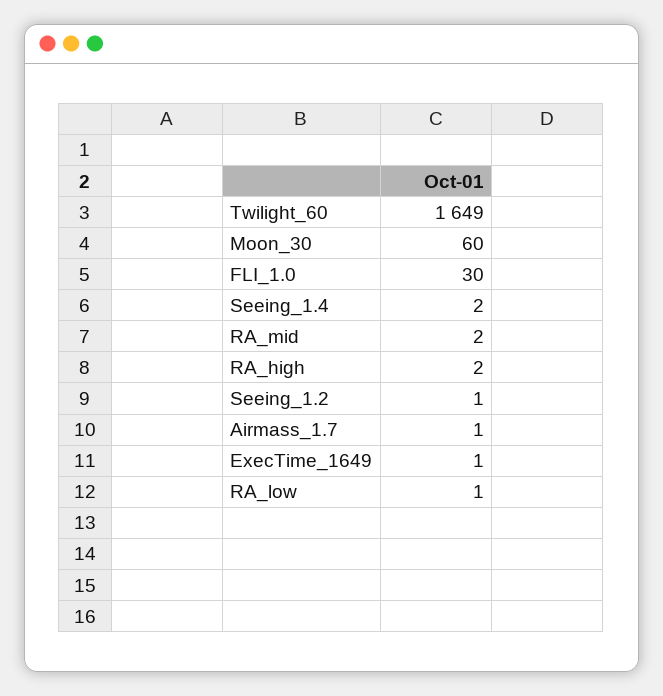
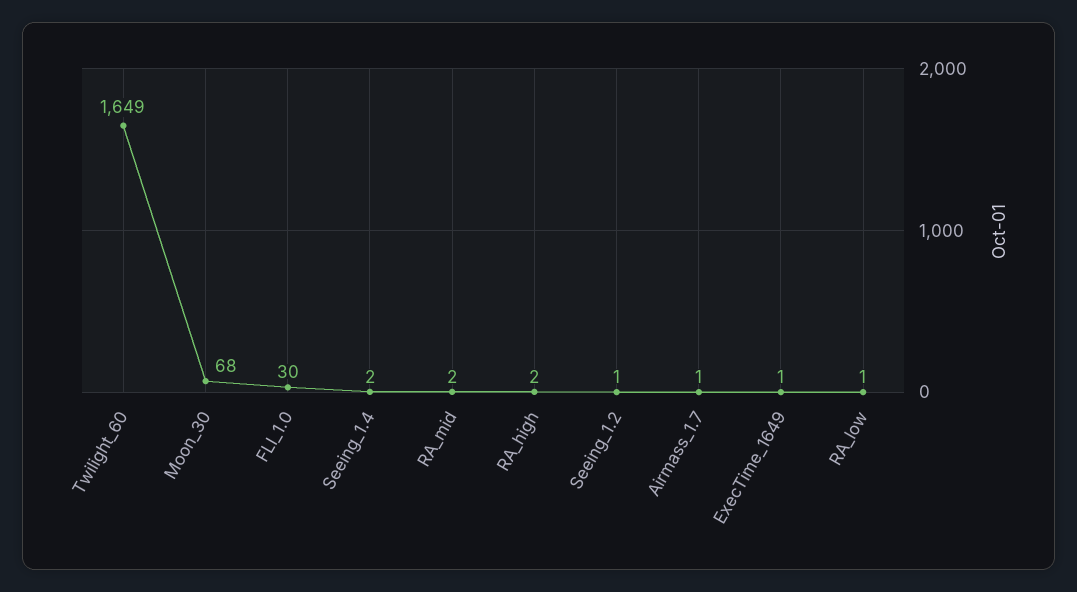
  {
    "Twilight_60": 1649,
-   "Moon_30": 60,
+   "Moon_30": 68,
    "FLI_1.0": 30,
    "Seeing_1.4": 2,
    "RA_mid": 2,
    "RA_high": 2,
    "Seeing_1.2": 1,
    "Airmass_1.7": 1,
    "ExecTime_1649": 1,
    "RA_low": 1
  }

